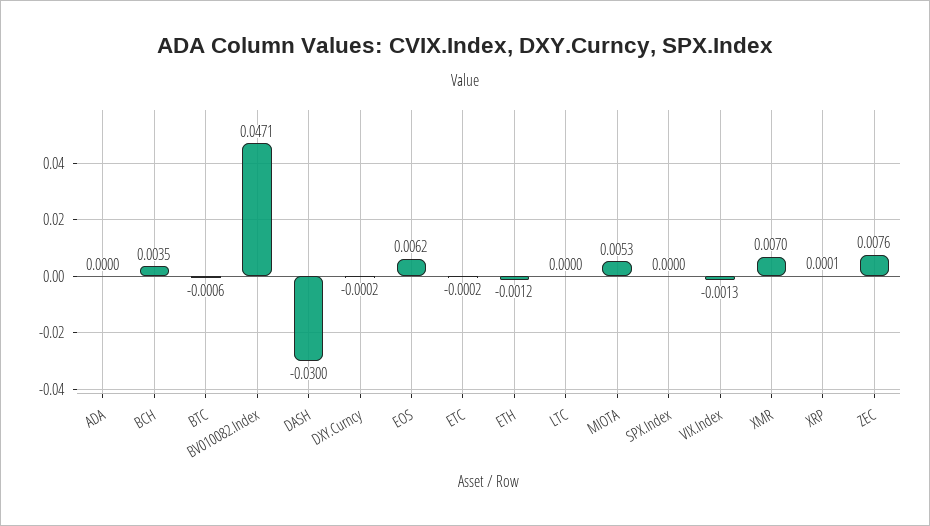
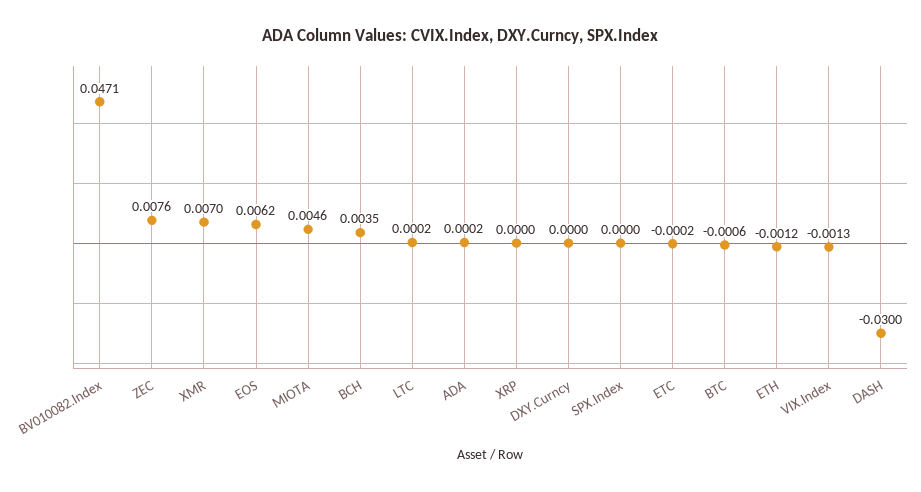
  {
-   "ADA": 0,
+   "ADA": 0.0002,
    "BCH": 0.0035,
    "BTC": -0.0006,
    "BV010082.Index": 0.0471,
    "DASH": -0.03,
-   "DXY.Curncy": -0.0002,
+   "DXY.Curncy": 0,
    "EOS": 0.0062,
    "ETC": -0.0002,
    "ETH": -0.0012,
-   "LTC": 0,
+   "LTC": 0.0002,
-   "MIOTA": 0.0053,
+   "MIOTA": 0.0046,
    "SPX.Index": 0,
    "VIX.Index": -0.0013,
    "XMR": 0.007,
-   "XRP": 0.0001,
+   "XRP": 0,
    "ZEC": 0.0076
  }

